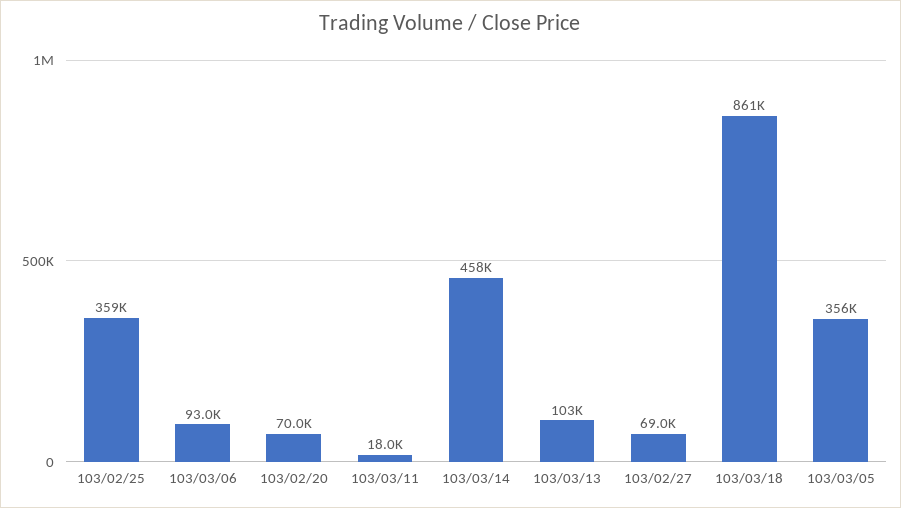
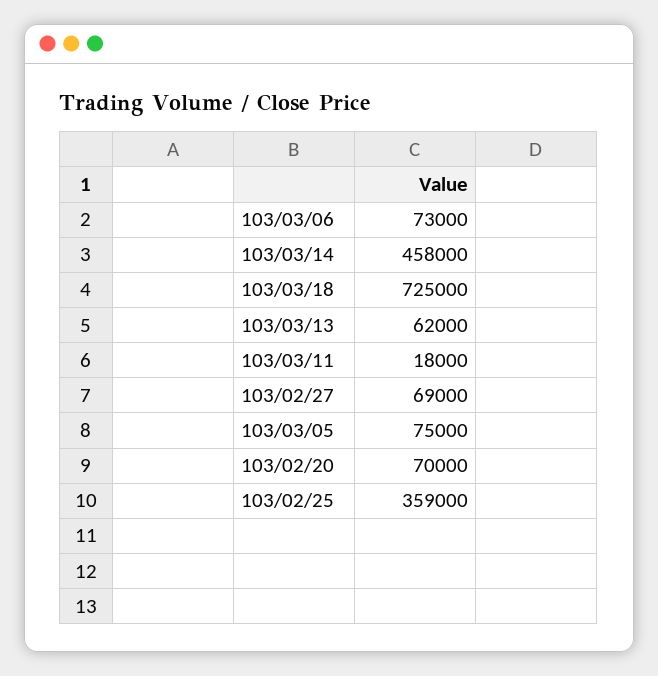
  {
    "103/02/25": 359000,
-   "103/03/06": 93000,
+   "103/03/06": 73000,
    "103/02/20": 70000,
    "103/03/11": 18000,
    "103/03/14": 458000,
-   "103/03/13": 103000,
+   "103/03/13": 62000,
    "103/02/27": 69000,
-   "103/03/18": 861000,
+   "103/03/18": 725000,
-   "103/03/05": 356000
+   "103/03/05": 75000
  }

